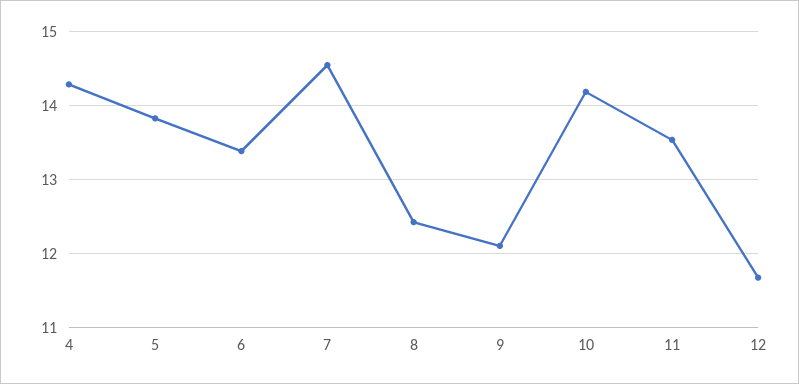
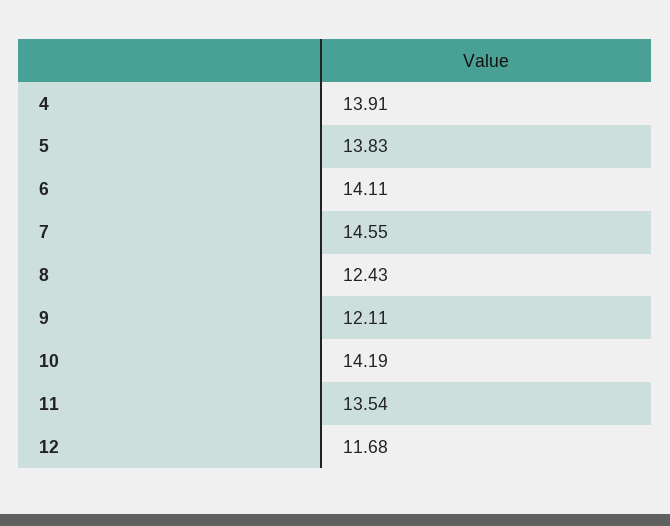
  {
-   "4": 14.3,
+   "4": 13.91,
    "5": 13.83,
-   "6": 13.4,
+   "6": 14.11,
    "7": 14.55,
    "8": 12.43,
    "9": 12.11,
    "10": 14.19,
    "11": 13.54,
    "12": 11.68
  }

